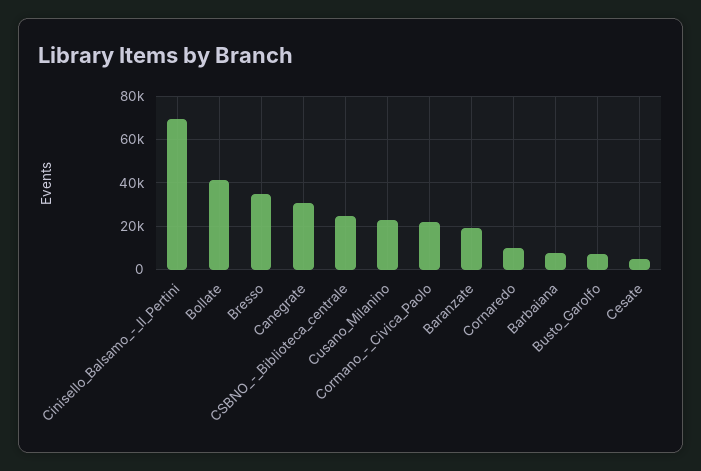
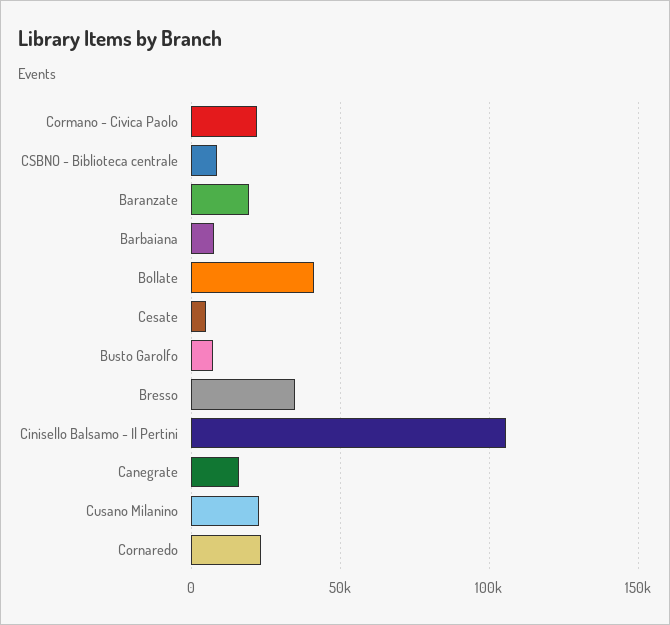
  {
-   "Cinisello_Balsamo_-_Il_Pertini": 70000,
+   "Cinisello_Balsamo_-_Il_Pertini": 105000,
    "Bollate": 40000,
    "Bresso": 35000,
-   "Canegrate": 30000,
+   "Canegrate": 15000,
-   "CSBNO_-_Biblioteca_centrale": 25000,
+   "CSBNO_-_Biblioteca_centrale": 10000,
    "Cusano_Milanino": 25000,
    "Cormano_-_Civica_Paolo": 20000,
    "Baranzate": 20000,
-   "Cornaredo": 10000,
+   "Cornaredo": 25000,
    "Barbaiana": 10000,
    "Busto_Garolfo": 5000,
    "Cesate": 5000
  }

